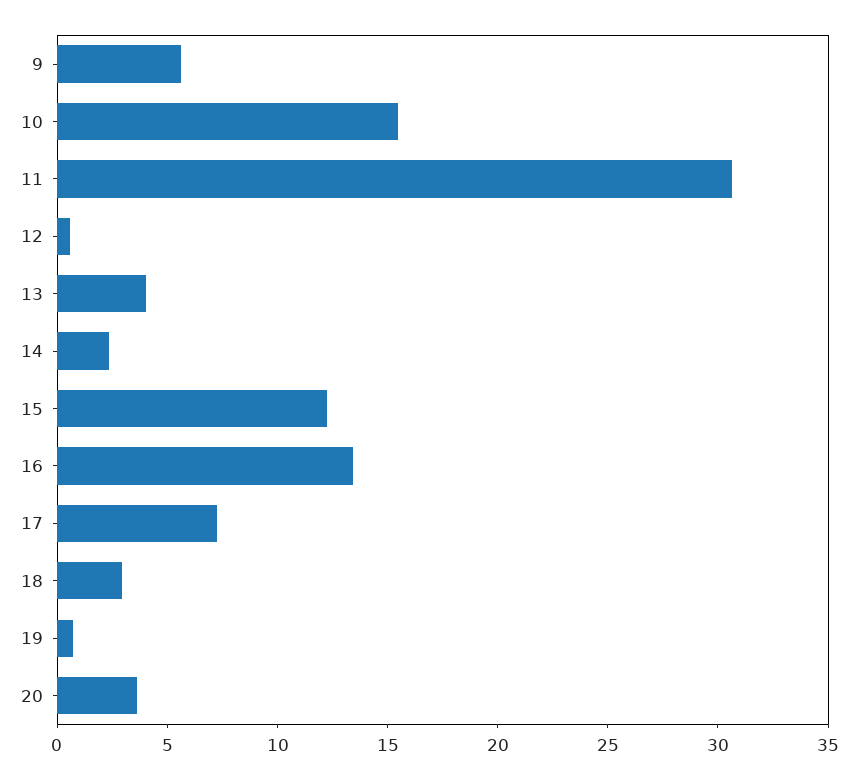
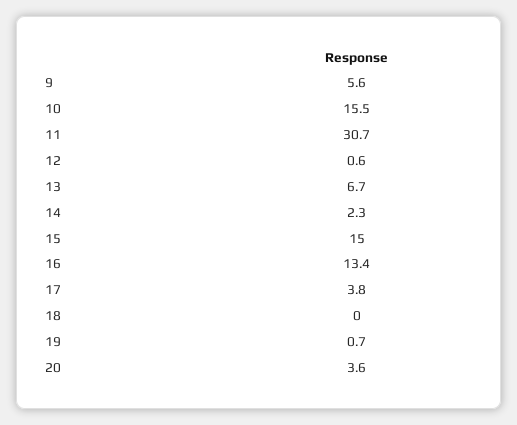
  {
    "9": 5.6,
    "10": 15.5,
    "11": 30.7,
    "12": 0.6,
-   "13": 4,
+   "13": 6.7,
    "14": 2.3,
-   "15": 12,
+   "15": 15,
    "16": 13.4,
-   "17": 7,
+   "17": 3.8,
-   "18": 3,
+   "18": 0,
    "19": 0.7,
    "20": 3.6
  }

